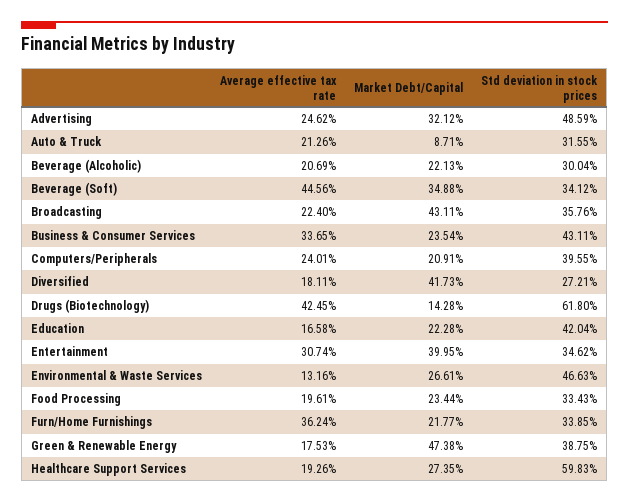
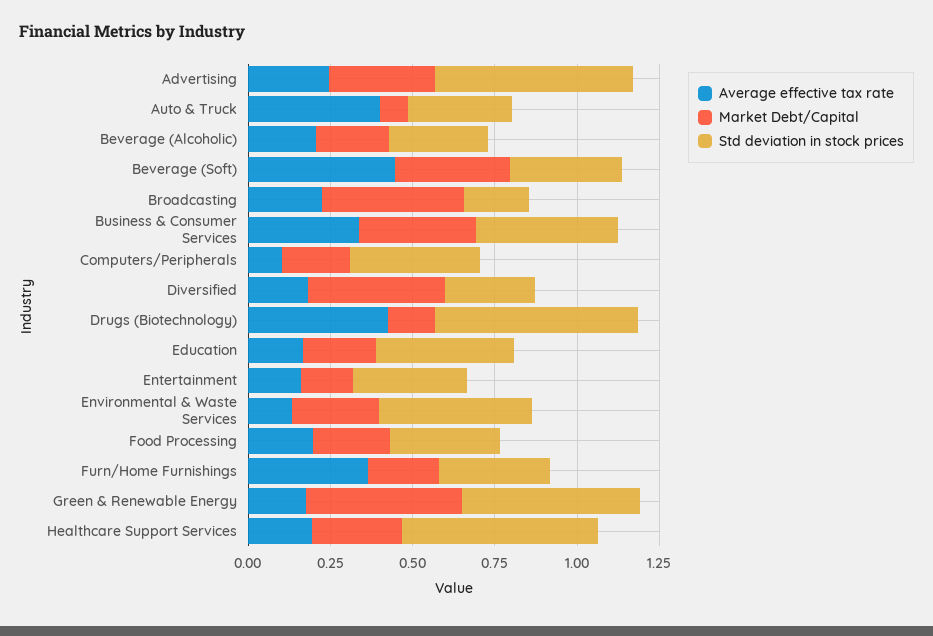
  {
    "Average effective tax rate": {
      "Advertising": 0.2462,
-     "Auto & Truck": 0.2126,
+     "Auto & Truck": 0.4,
      "Beverage (Alcoholic)": 0.2069,
      "Beverage (Soft)": 0.4456,
      "Broadcasting": 0.224,
      "Business & Consumer Services": 0.3365,
-     "Computers/Peripherals": 0.2401,
+     "Computers/Peripherals": 0.1,
      "Diversified": 0.1811,
      "Drugs (Biotechnology)": 0.4245,
      "Education": 0.1658,
-     "Entertainment": 0.3074,
+     "Entertainment": 0.15,
      "Environmental & Waste Services": 0.1316,
      "Food Processing": 0.1961,
      "Furn/Home Furnishings": 0.3624,
      "Green & Renewable Energy": 0.1753,
      "Healthcare Support Services": 0.1926
    },
    "Market Debt/Capital": {
      "Advertising": 0.3212,
      "Auto & Truck": 0.0871,
      "Beverage (Alcoholic)": 0.2213,
      "Beverage (Soft)": 0.3488,
      "Broadcasting": 0.4311,
-     "Business & Consumer Services": 0.2354,
+     "Business & Consumer Services": 0.35,
      "Computers/Peripherals": 0.2091,
      "Diversified": 0.4173,
      "Drugs (Biotechnology)": 0.1428,
      "Education": 0.2228,
-     "Entertainment": 0.3995,
+     "Entertainment": 0.15,
      "Environmental & Waste Services": 0.2661,
      "Food Processing": 0.2344,
      "Furn/Home Furnishings": 0.2177,
      "Green & Renewable Energy": 0.4738,
      "Healthcare Support Services": 0.2735
    },
    "Std deviation in stock prices": {
-     "Advertising": 0.4859,
+     "Advertising": 0.6,
      "Auto & Truck": 0.3155,
      "Beverage (Alcoholic)": 0.3004,
      "Beverage (Soft)": 0.3412,
-     "Broadcasting": 0.3576,
+     "Broadcasting": 0.2,
      "Business & Consumer Services": 0.4311,
      "Computers/Peripherals": 0.3955,
      "Diversified": 0.2721,
      "Drugs (Biotechnology)": 0.618,
      "Education": 0.4204,
      "Entertainment": 0.3462,
      "Environmental & Waste Services": 0.4663,
      "Food Processing": 0.3343,
      "Furn/Home Furnishings": 0.3385,
-     "Green & Renewable Energy": 0.3875,
+     "Green & Renewable Energy": 0.55,
      "Healthcare Support Services": 0.5983
    }
  }

